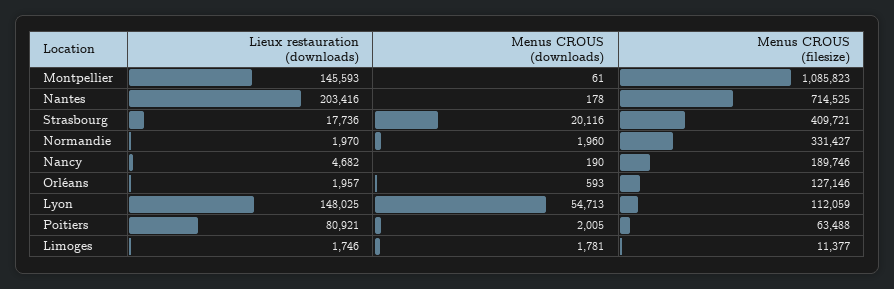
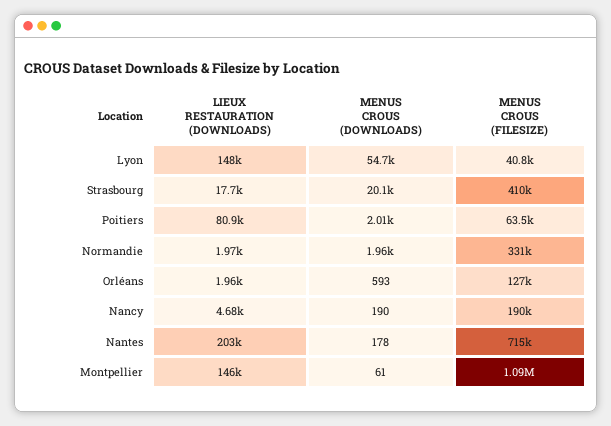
  {
    "Lieux restauration (downloads)": {
      "Montpellier": 145593,
      "Nantes": 203416,
      "Strasbourg": 17736,
      "Normandie": 1970,
      "Nancy": 4682,
      "Orléans": 1957,
      "Lyon": 148025,
-     "Poitiers": 80921,
+     "Poitiers": 80921
-     "Limoges": 1746
    },
    "Menus CROUS (downloads)": {
      "Montpellier": 61,
      "Nantes": 178,
      "Strasbourg": 20116,
      "Normandie": 1960,
      "Nancy": 190,
      "Orléans": 593,
      "Lyon": 54713,
-     "Poitiers": 2005,
+     "Poitiers": 2005
-     "Limoges": 1781
    },
    "Menus CROUS (filesize)": {
      "Montpellier": 1085823,
      "Nantes": 714525,
      "Strasbourg": 409721,
      "Normandie": 331427,
      "Nancy": 189746,
      "Orléans": 127146,
-     "Lyon": 112059,
+     "Lyon": 40800,
-     "Poitiers": 63488,
+     "Poitiers": 63488
-     "Limoges": 11377
    }
  }

